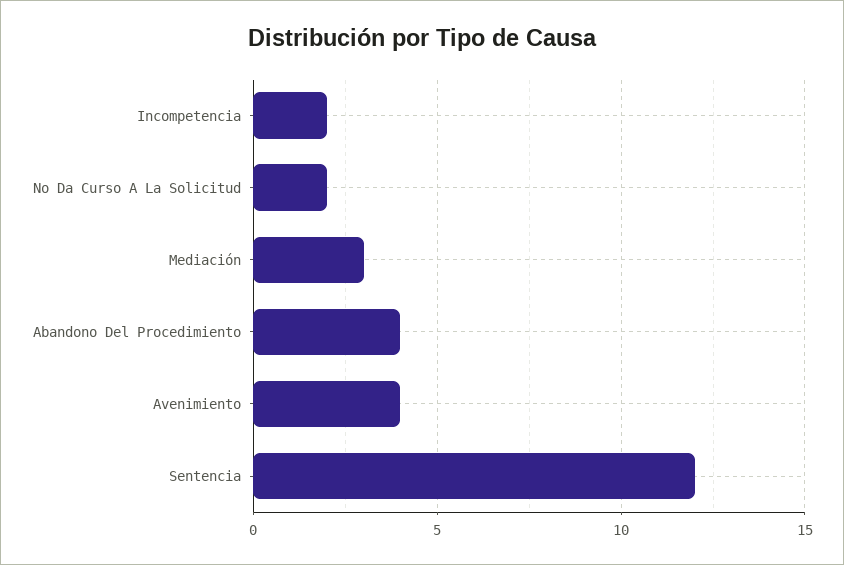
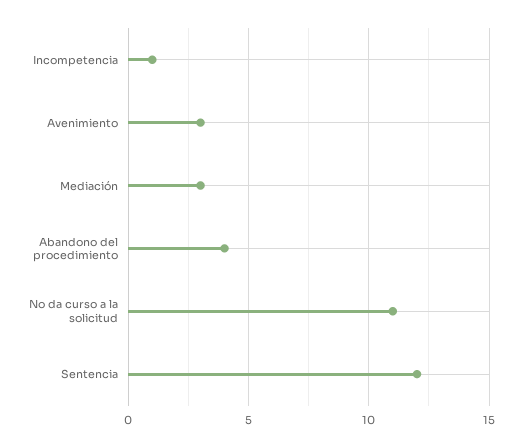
  {
-   "Incompetencia": 2,
+   "Incompetencia": 1,
-   "No Da Curso A La Solicitud": 2,
+   "No Da Curso A La Solicitud": 11,
    "Mediación": 3,
    "Abandono Del Procedimiento": 4,
-   "Avenimiento": 4,
+   "Avenimiento": 3,
    "Sentencia": 12
  }

